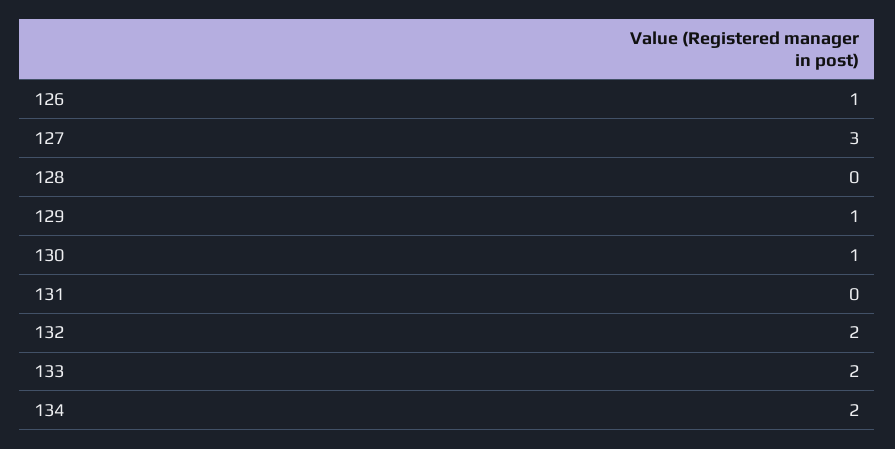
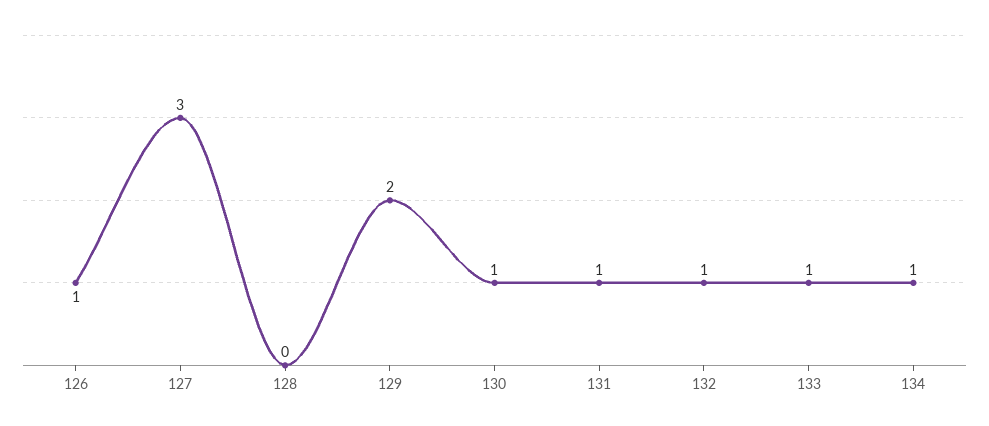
  {
    "126": 1,
    "127": 3,
    "128": 0,
-   "129": 1,
+   "129": 2,
    "130": 1,
-   "131": 0,
+   "131": 1,
-   "132": 2,
+   "132": 1,
-   "133": 2,
+   "133": 1,
-   "134": 2
+   "134": 1
  }

